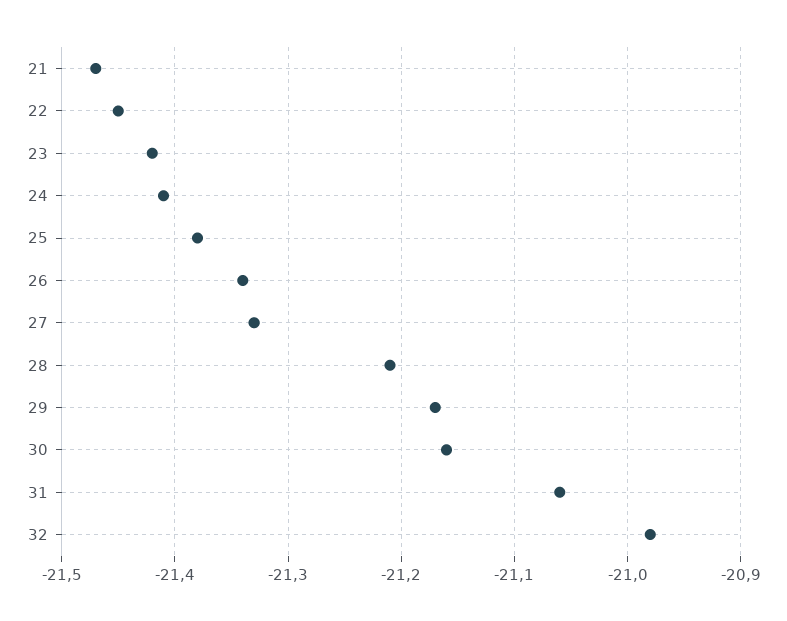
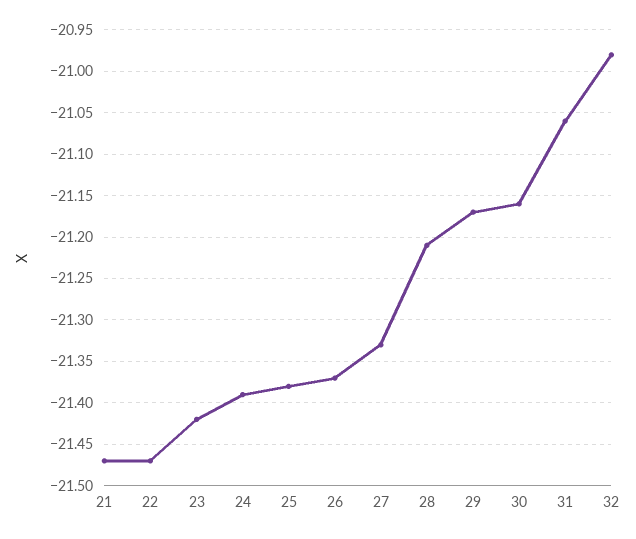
  {
    "21": -21.47,
-   "22": -21.45,
+   "22": -21.47,
    "23": -21.42,
-   "24": -21.41,
+   "24": -21.39,
    "25": -21.38,
-   "26": -21.34,
+   "26": -21.37,
    "27": -21.33,
    "28": -21.21,
    "29": -21.17,
    "30": -21.16,
    "31": -21.06,
    "32": -20.98
  }

